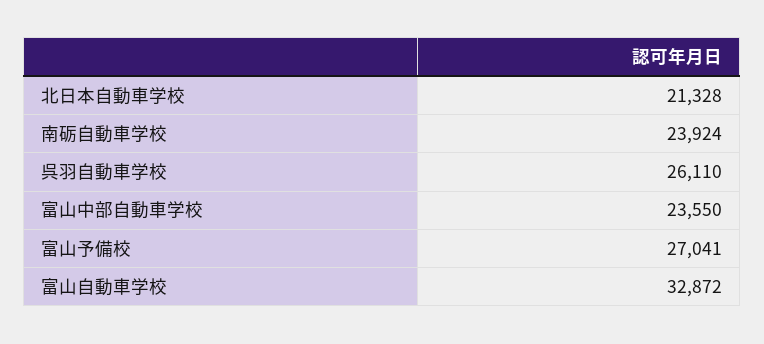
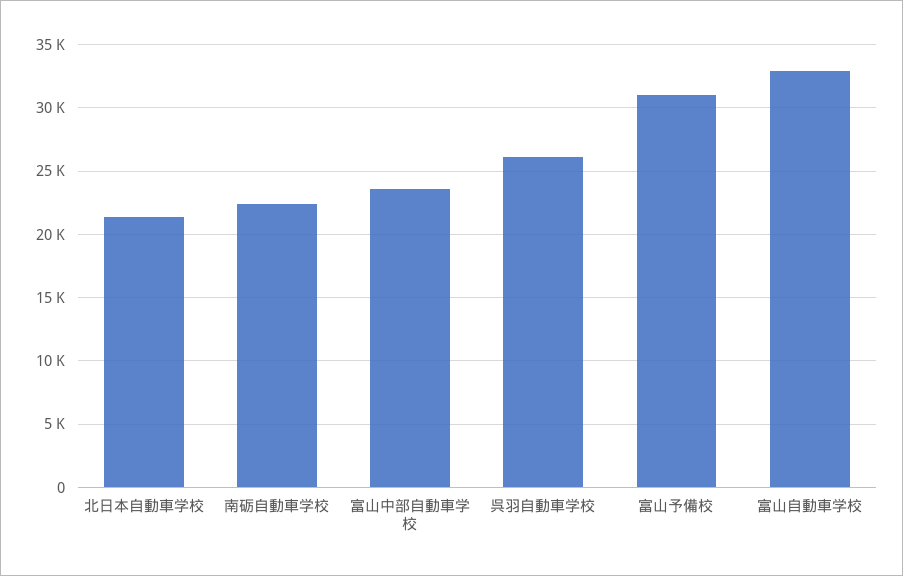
  {
    "北日本自動車学校": 21328,
-   "南砺自動車学校": 23924,
+   "南砺自動車学校": 22500,
    "呉羽自動車学校": 26110,
    "富山中部自動車学校": 23550,
-   "富山予備校": 27041,
+   "富山予備校": 31000,
    "富山自動車学校": 32872
  }

